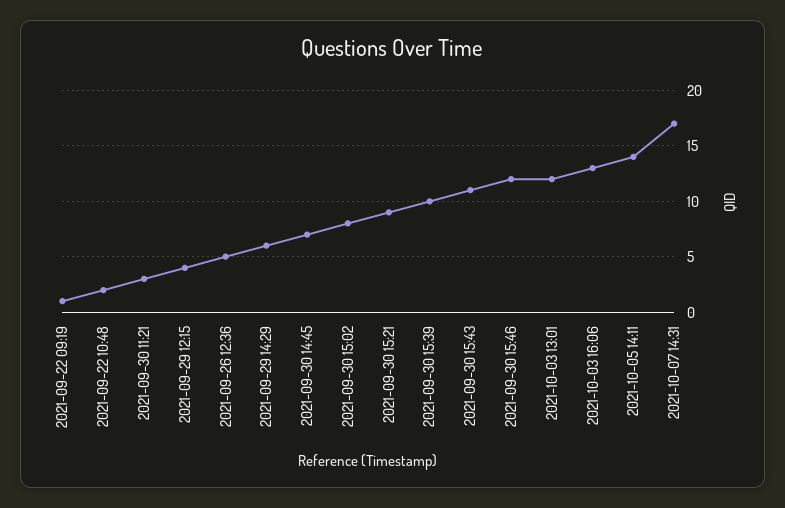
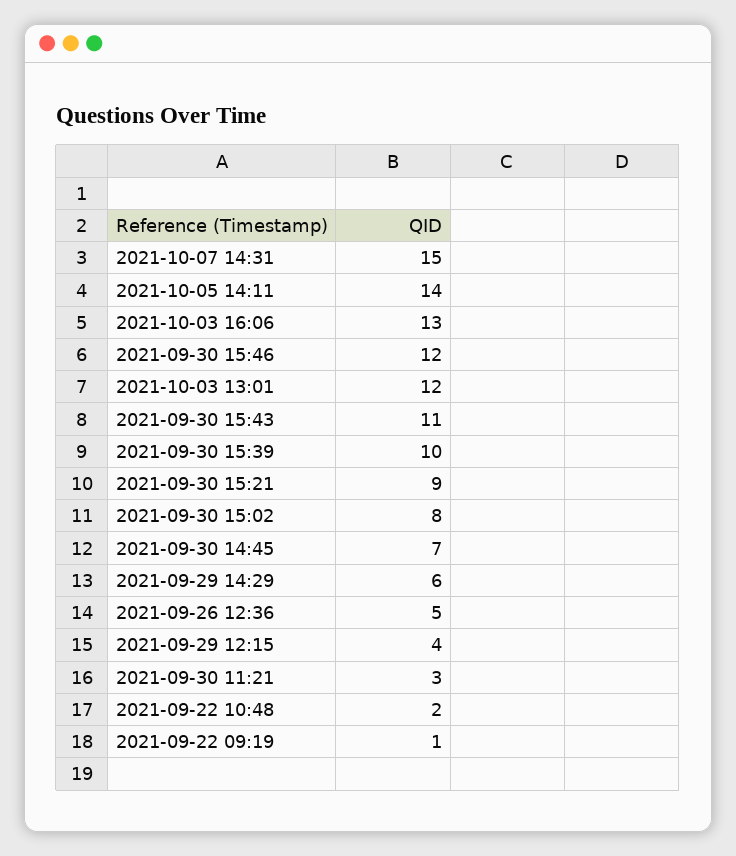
  {
    "2021-09-22 09:19": 1,
    "2021-09-22 10:48": 2,
    "2021-09-30 11:21": 3,
    "2021-09-29 12:15": 4,
    "2021-09-26 12:36": 5,
    "2021-09-29 14:29": 6,
    "2021-09-30 14:45": 7,
    "2021-09-30 15:02": 8,
    "2021-09-30 15:21": 9,
    "2021-09-30 15:39": 10,
    "2021-09-30 15:43": 11,
    "2021-09-30 15:46": 12,
    "2021-10-03 13:01": 12,
    "2021-10-03 16:06": 13,
    "2021-10-05 14:11": 14,
-   "2021-10-07 14:31": 17
+   "2021-10-07 14:31": 15
  }

